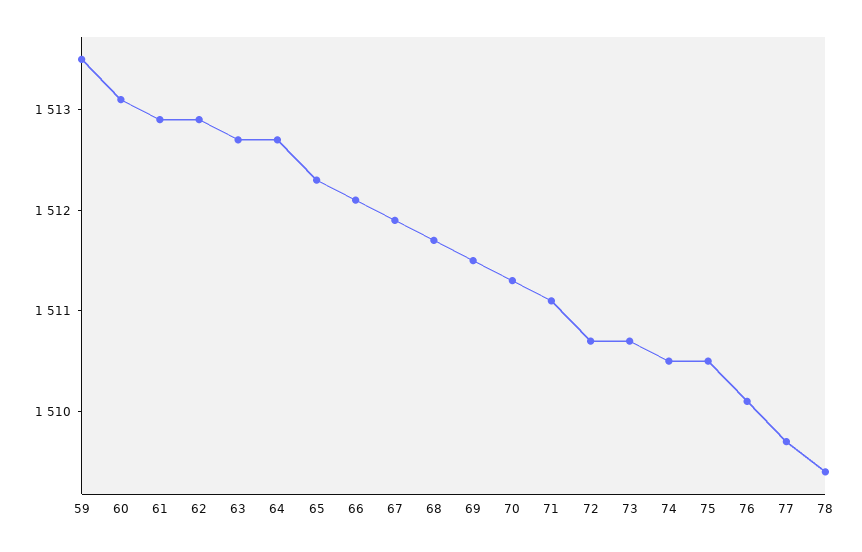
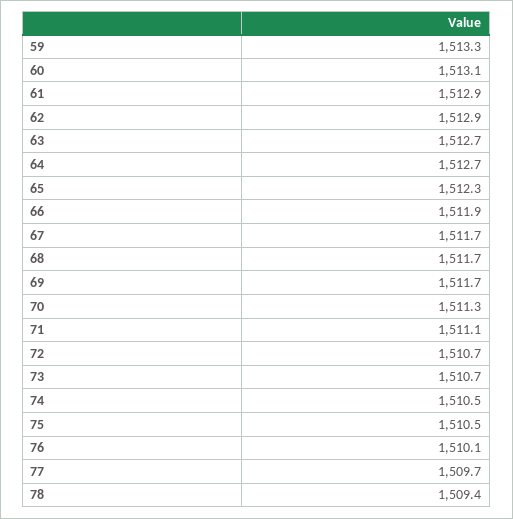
  {
-   "59": 1513.5,
+   "59": 1513.3,
    "60": 1513.1,
    "61": 1512.9,
    "62": 1512.9,
    "63": 1512.7,
    "64": 1512.7,
    "65": 1512.3,
-   "66": 1512.1,
+   "66": 1511.9,
-   "67": 1511.9,
+   "67": 1511.7,
    "68": 1511.7,
-   "69": 1511.5,
+   "69": 1511.7,
    "70": 1511.3,
    "71": 1511.1,
    "72": 1510.7,
    "73": 1510.7,
    "74": 1510.5,
    "75": 1510.5,
    "76": 1510.1,
    "77": 1509.7,
    "78": 1509.4
  }

